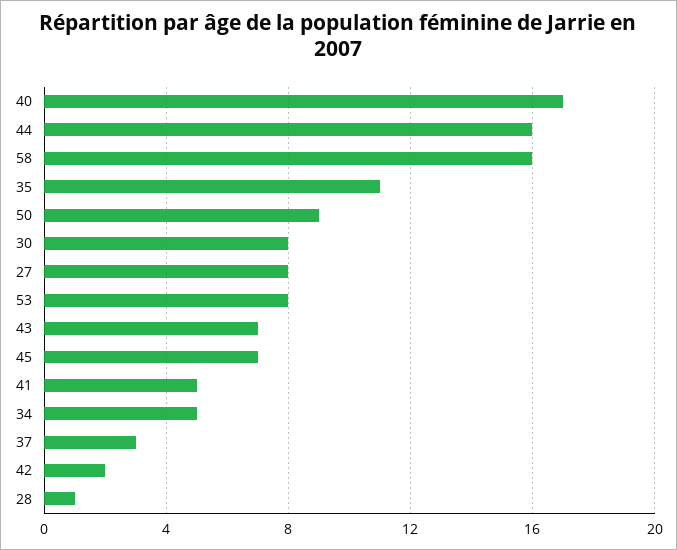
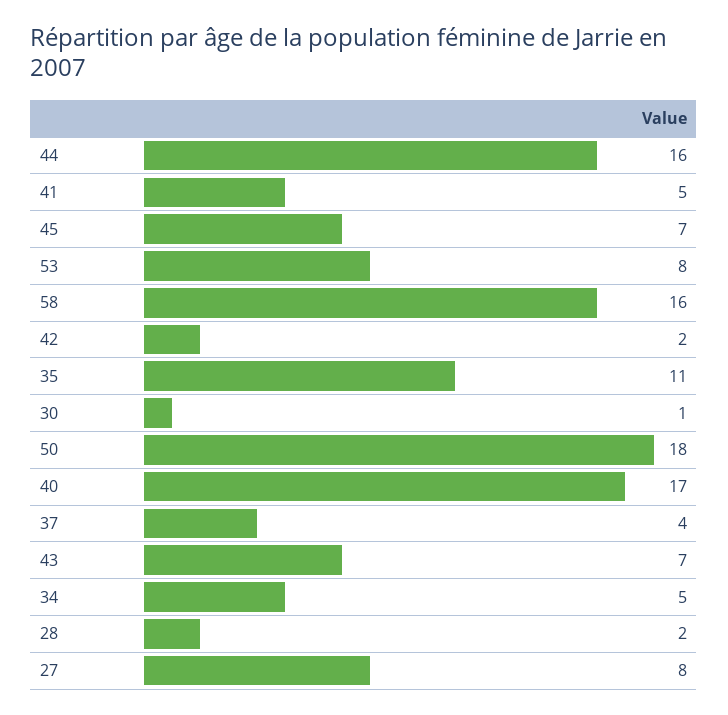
  {
    "40": 17,
    "44": 16,
    "58": 16,
    "35": 11,
-   "50": 9,
+   "50": 18,
-   "30": 8,
+   "30": 1,
    "27": 8,
    "53": 8,
    "43": 7,
    "45": 7,
    "41": 5,
    "34": 5,
-   "37": 3,
+   "37": 4,
    "42": 2,
-   "28": 1
+   "28": 2
  }

